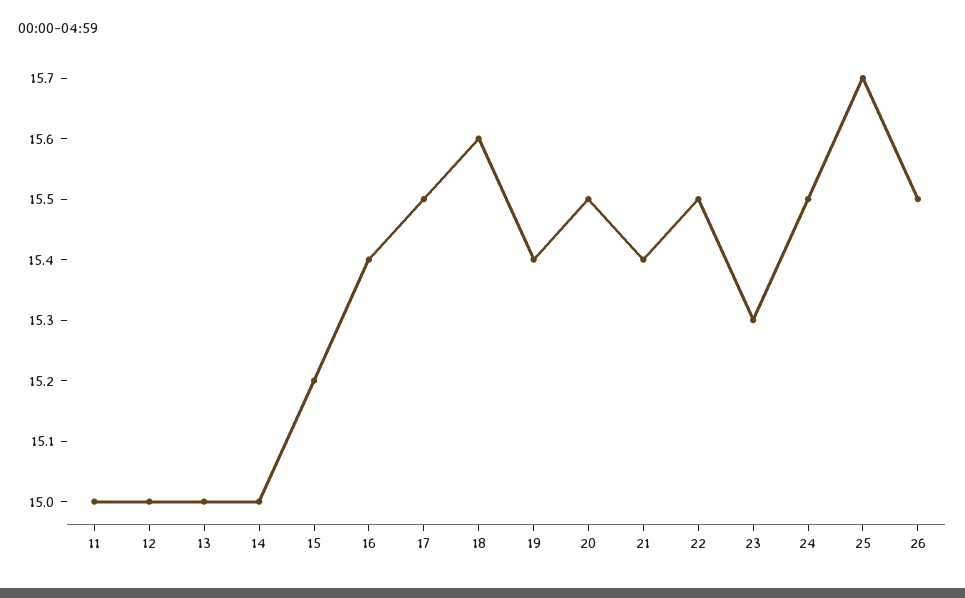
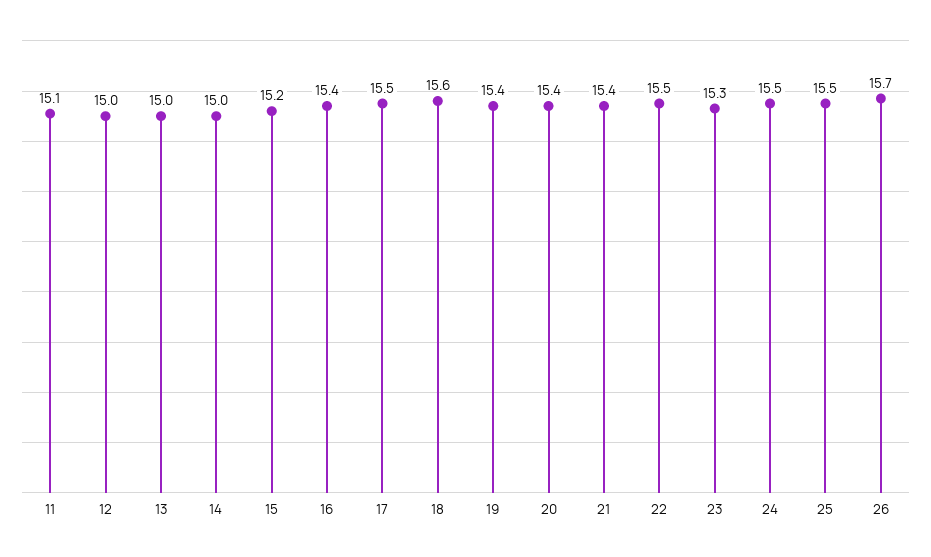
  {
-   "11": 15,
+   "11": 15.1,
    "12": 15,
    "13": 15,
    "14": 15,
    "15": 15.2,
    "16": 15.4,
    "17": 15.5,
    "18": 15.6,
    "19": 15.4,
-   "20": 15.5,
+   "20": 15.4,
    "21": 15.4,
    "22": 15.5,
    "23": 15.3,
    "24": 15.5,
-   "25": 15.7,
+   "25": 15.5,
-   "26": 15.5
+   "26": 15.7
  }

